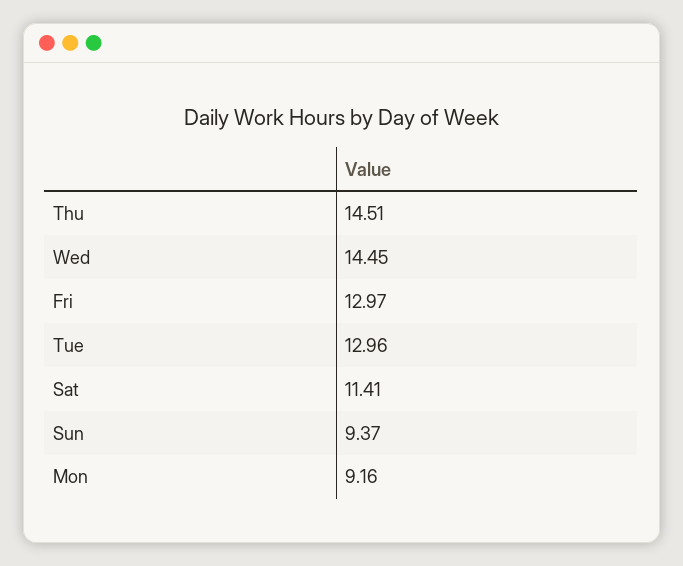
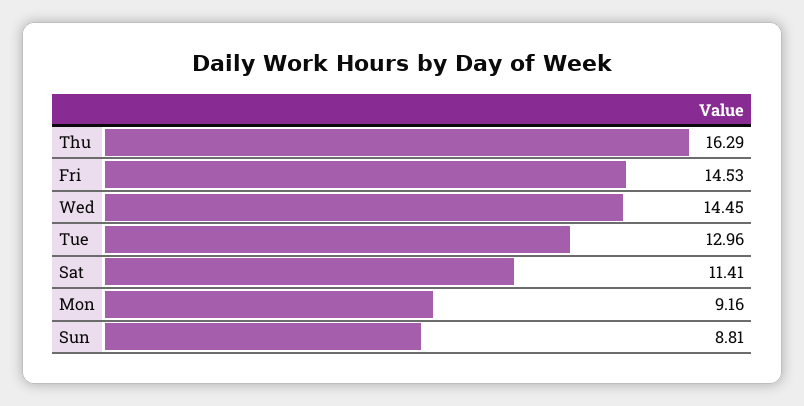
  {
-   "Thu": 14.51,
+   "Thu": 16.29,
    "Wed": 14.45,
-   "Fri": 12.97,
+   "Fri": 14.53,
    "Tue": 12.96,
    "Sat": 11.41,
-   "Sun": 9.37,
+   "Sun": 8.81,
    "Mon": 9.16
  }

